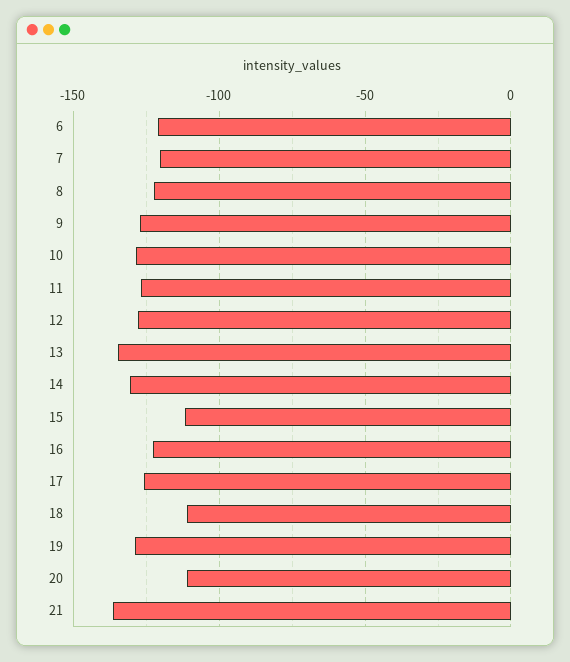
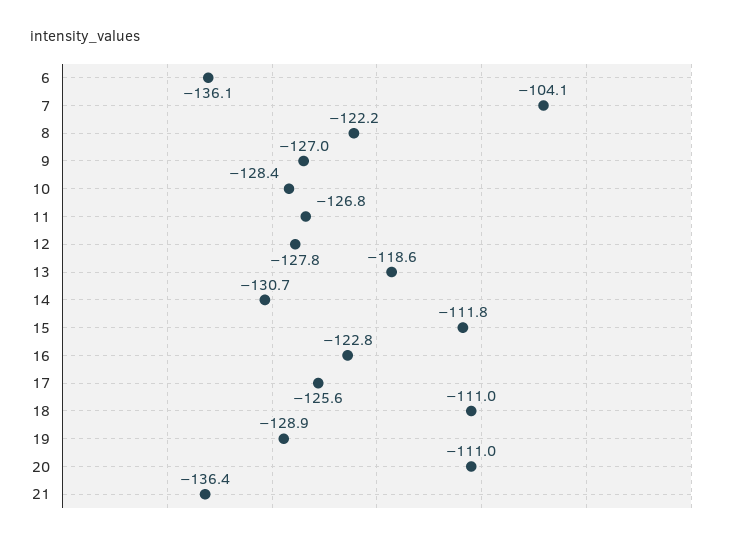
  {
-   "6": -120,
+   "6": -136.1,
-   "7": -120,
+   "7": -104.1,
    "8": -122.2,
    "9": -127,
    "10": -128.4,
    "11": -126.8,
    "12": -127.8,
-   "13": -135,
+   "13": -118.6,
    "14": -130.7,
    "15": -111.8,
    "16": -122.8,
    "17": -125.6,
    "18": -111,
    "19": -128.9,
    "20": -111,
    "21": -136.4
  }

